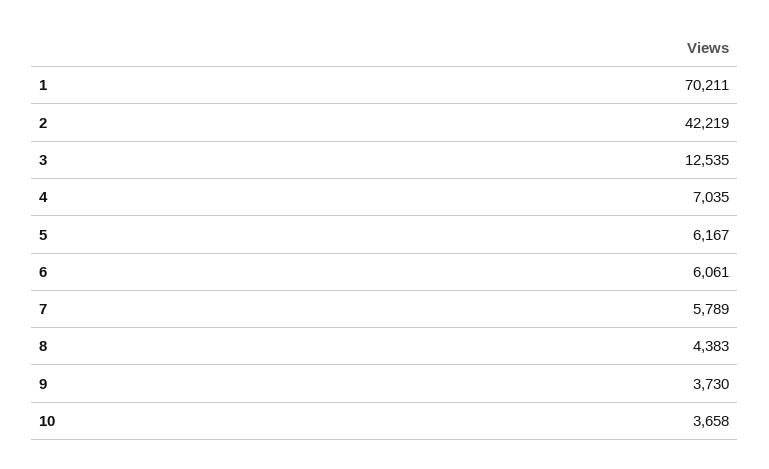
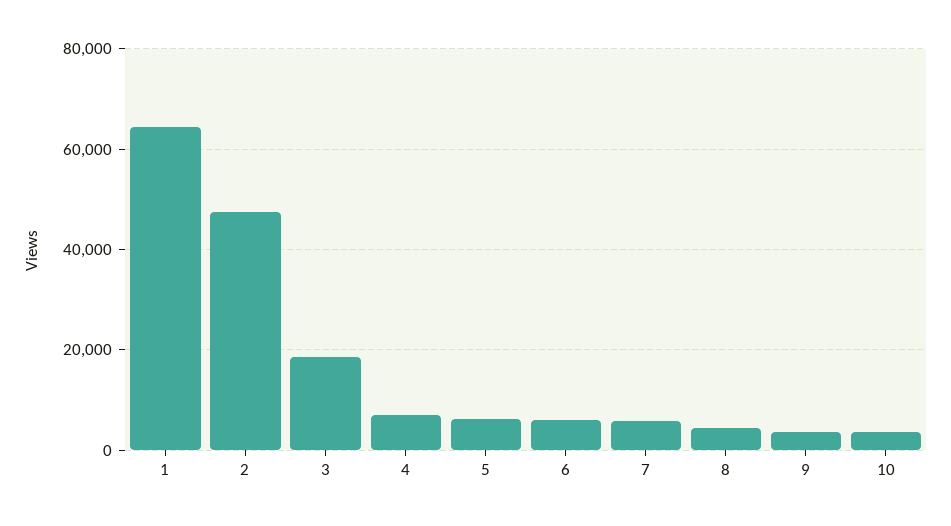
  {
-   "1": 70211,
+   "1": 64000,
-   "2": 42219,
+   "2": 48000,
-   "3": 12535,
+   "3": 18000,
    "4": 7035,
    "5": 6167,
    "6": 6061,
    "7": 5789,
    "8": 4383,
    "9": 3730,
    "10": 3658
  }

